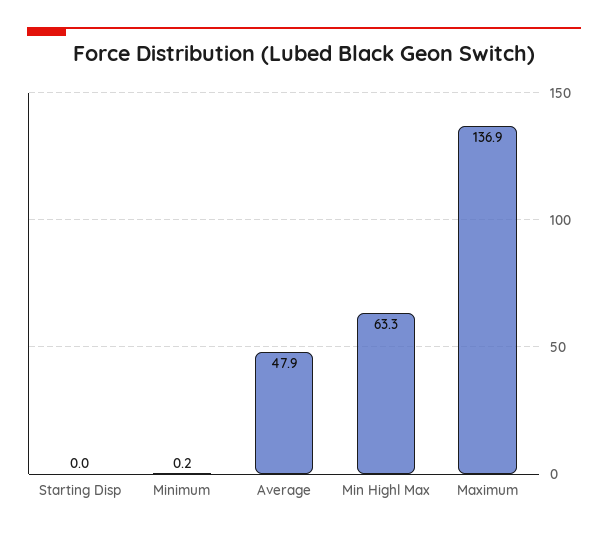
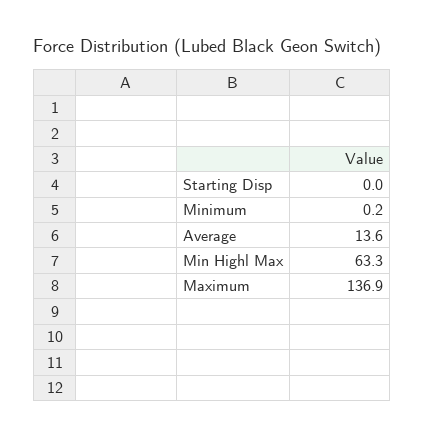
  {
    "Starting Disp": 0,
    "Minimum": 0.2,
-   "Average": 47.9,
+   "Average": 13.6,
    "Min Highl Max": 63.3,
    "Maximum": 136.9
  }

